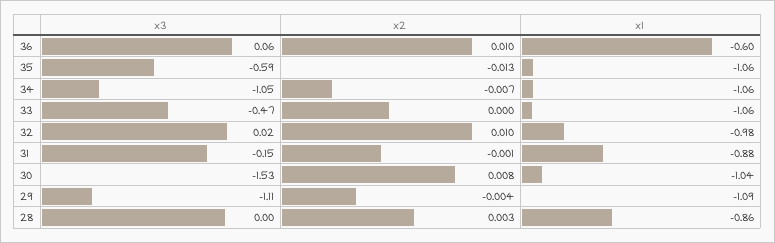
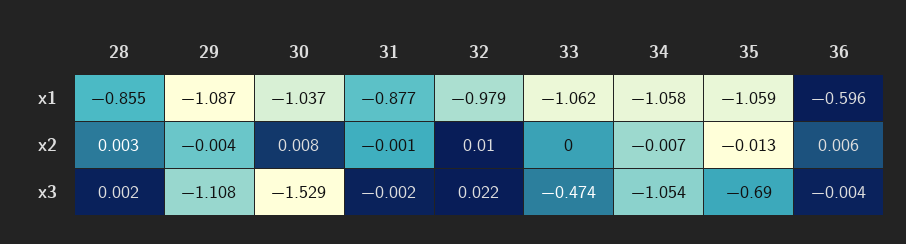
  {
    "x3": {
-     "36": 0.06,
+     "36": -0.004,
-     "35": -0.59,
+     "35": -0.69,
      "34": -1.054,
      "33": -0.474,
      "32": 0.022,
-     "31": -0.15,
+     "31": -0.002,
      "30": -1.529,
      "29": -1.108,
      "28": 0.002
    },
    "x2": {
-     "36": 0.01,
+     "36": 0.006,
      "35": -0.013,
      "34": -0.007,
      "33": 0,
      "32": 0.01,
      "31": -0.001,
      "30": 0.008,
      "29": -0.004,
      "28": 0.003
    },
    "x1": {
      "36": -0.596,
      "35": -1.059,
      "34": -1.058,
      "33": -1.062,
      "32": -0.979,
      "31": -0.877,
      "30": -1.037,
      "29": -1.087,
      "28": -0.855
    }
  }

